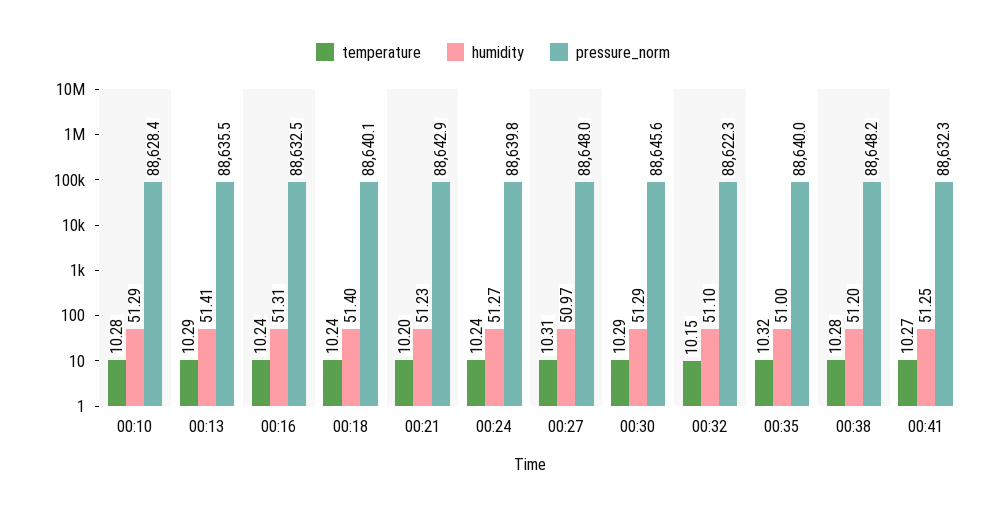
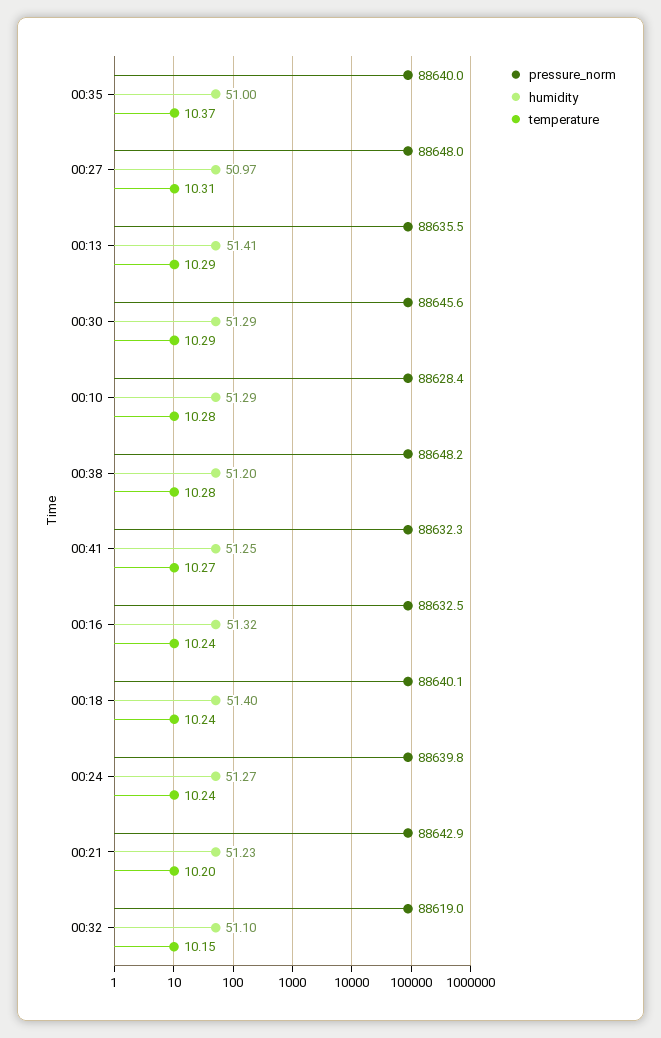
  {
    "temperature": {
      "00:10": 10.28,
      "00:13": 10.29,
      "00:16": 10.24,
      "00:18": 10.24,
      "00:21": 10.2,
      "00:24": 10.24,
      "00:27": 10.31,
      "00:30": 10.29,
      "00:32": 10.15,
-     "00:35": 10.32,
+     "00:35": 10.37,
      "00:38": 10.28,
      "00:41": 10.27
    },
    "humidity": {
      "00:10": 51.29,
      "00:13": 51.41,
-     "00:16": 51.31,
+     "00:16": 51.32,
      "00:18": 51.4,
      "00:21": 51.23,
      "00:24": 51.27,
      "00:27": 50.97,
      "00:30": 51.29,
      "00:32": 51.1,
      "00:35": 51,
      "00:38": 51.2,
      "00:41": 51.25
    },
    "pressure_norm": {
      "00:10": 88628.4,
      "00:13": 88635.5,
      "00:16": 88632.5,
      "00:18": 88640.1,
      "00:21": 88642.9,
      "00:24": 88639.8,
      "00:27": 88648,
      "00:30": 88645.6,
-     "00:32": 88622.3,
+     "00:32": 88619,
      "00:35": 88640,
      "00:38": 88648.2,
      "00:41": 88632.3
    }
  }

